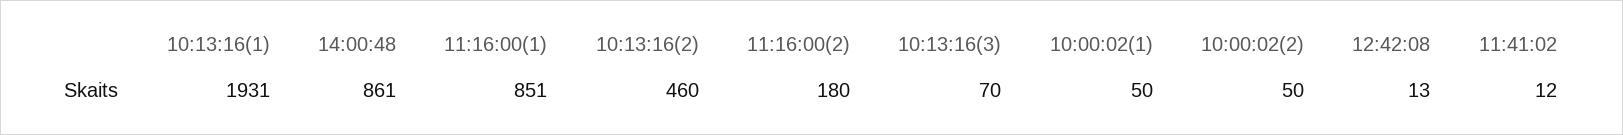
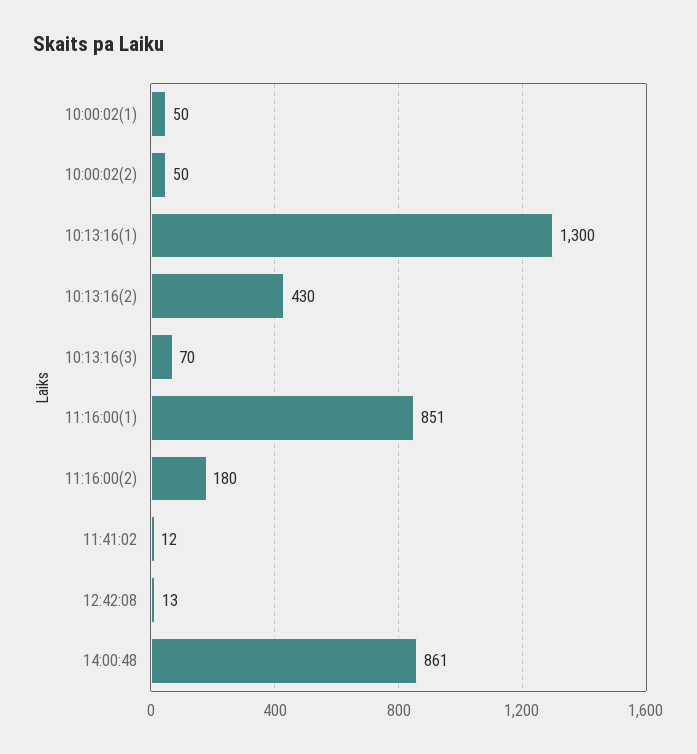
  {
-   "10:13:16(1)": 1931,
+   "10:13:16(1)": 1300,
    "14:00:48": 861,
    "11:16:00(1)": 851,
-   "10:13:16(2)": 460,
+   "10:13:16(2)": 430,
    "11:16:00(2)": 180,
    "10:13:16(3)": 70,
    "10:00:02(1)": 50,
    "10:00:02(2)": 50,
    "12:42:08": 13,
    "11:41:02": 12
  }

